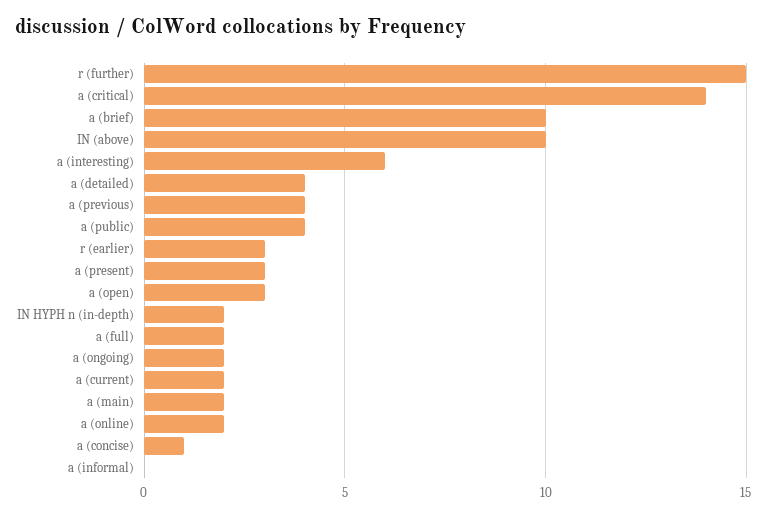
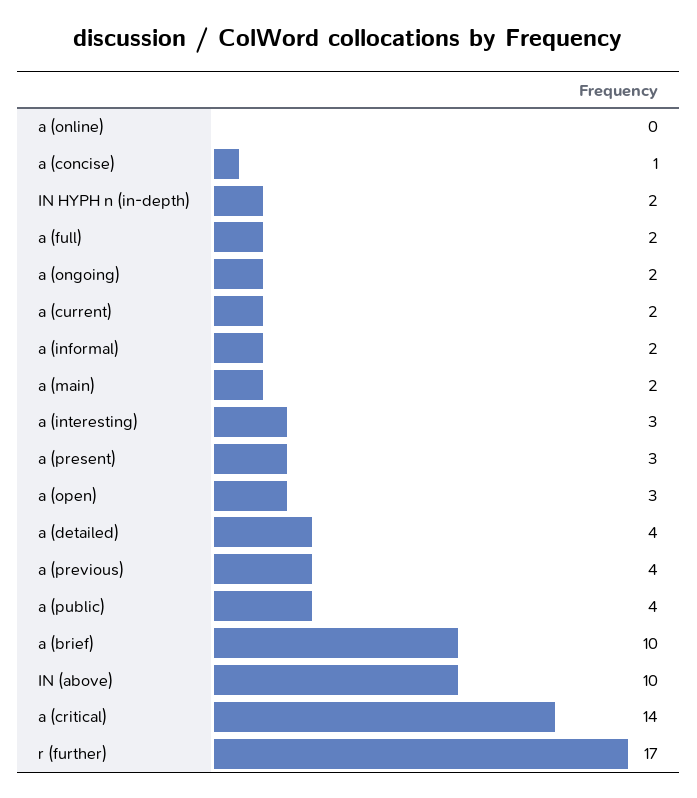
  {
-   "r (further)": 15,
+   "r (further)": 17,
    "a (critical)": 14,
    "a (brief)": 10,
    "IN (above)": 10,
-   "a (interesting)": 6,
+   "a (interesting)": 3,
    "a (detailed)": 4,
    "a (previous)": 4,
    "a (public)": 4,
-   "r (earlier)": 3,
    "a (present)": 3,
    "a (open)": 3,
    "IN HYPH n (in-depth)": 2,
    "a (full)": 2,
    "a (ongoing)": 2,
    "a (current)": 2,
    "a (main)": 2,
-   "a (online)": 2,
+   "a (online)": 0,
    "a (concise)": 1,
-   "a (informal)": 0
+   "a (informal)": 2
  }

